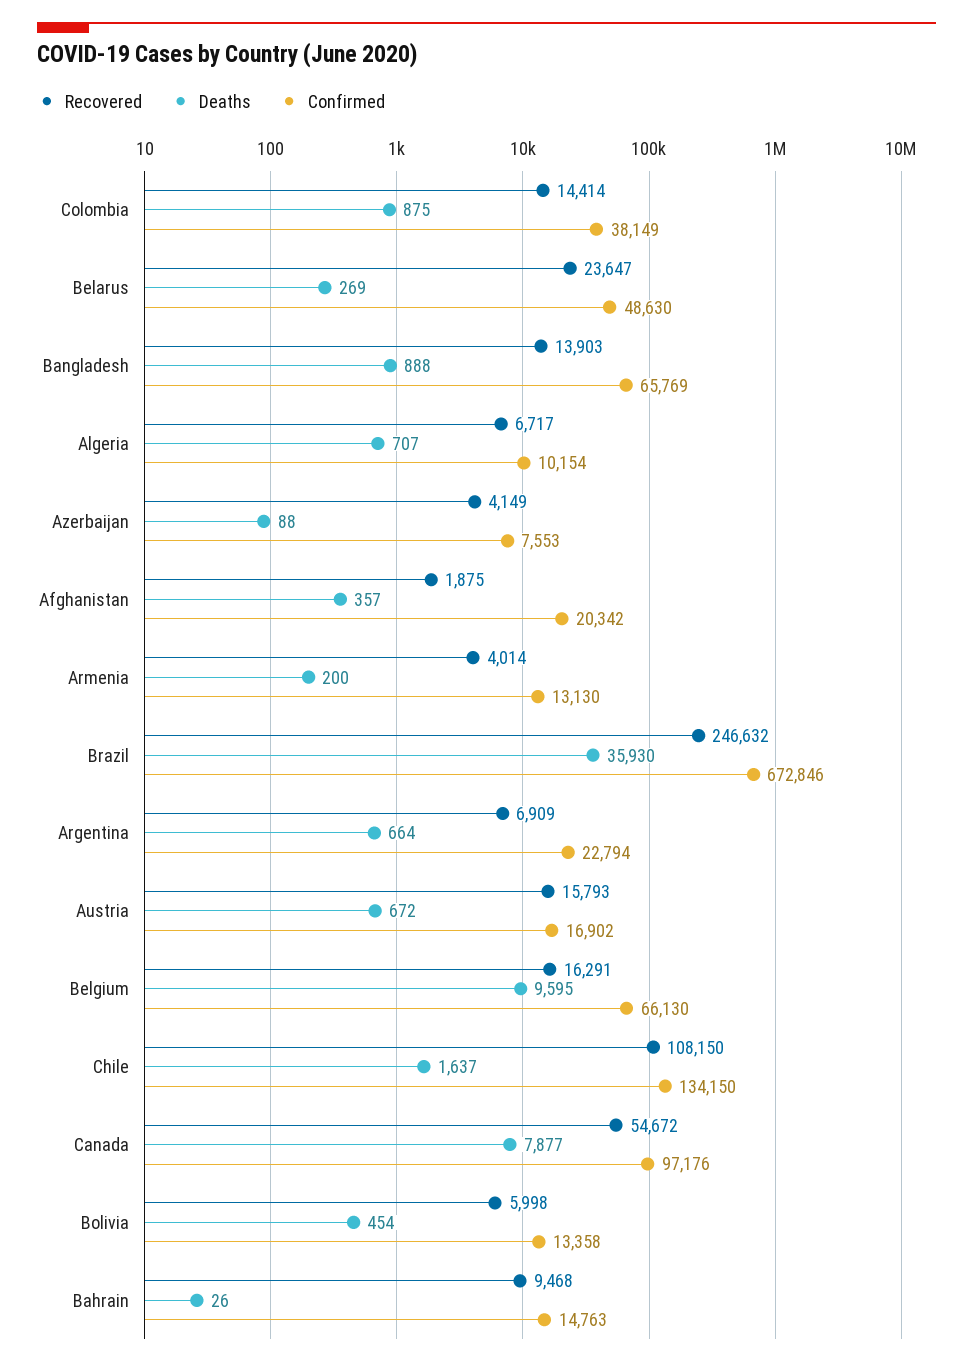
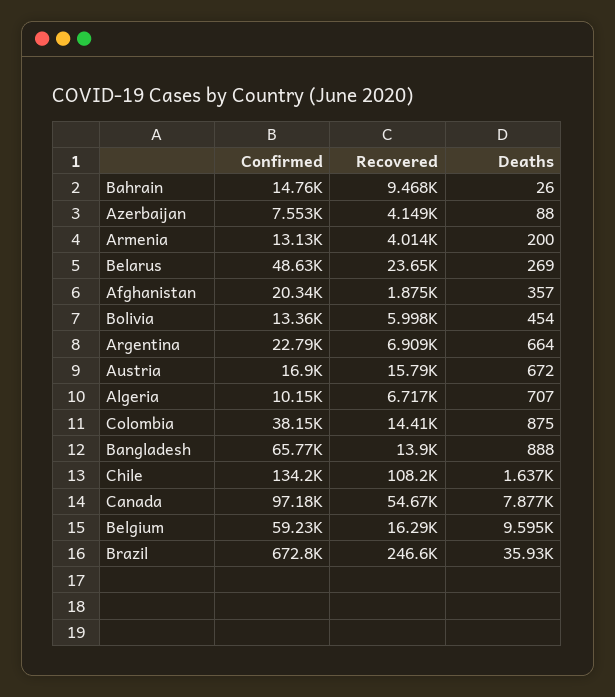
  {
    "Recovered": {
      "Colombia": 14414,
      "Belarus": 23647,
      "Bangladesh": 13903,
      "Algeria": 6717,
      "Azerbaijan": 4149,
      "Afghanistan": 1875,
      "Armenia": 4014,
      "Brazil": 246632,
      "Argentina": 6909,
      "Austria": 15793,
      "Belgium": 16291,
      "Chile": 108150,
      "Canada": 54672,
      "Bolivia": 5998,
      "Bahrain": 9468
    },
    "Deaths": {
      "Colombia": 875,
      "Belarus": 269,
      "Bangladesh": 888,
      "Algeria": 707,
      "Azerbaijan": 88,
      "Afghanistan": 357,
      "Armenia": 200,
      "Brazil": 35930,
      "Argentina": 664,
      "Austria": 672,
      "Belgium": 9595,
      "Chile": 1637,
      "Canada": 7877,
      "Bolivia": 454,
      "Bahrain": 26
    },
    "Confirmed": {
      "Colombia": 38149,
      "Belarus": 48630,
      "Bangladesh": 65769,
      "Algeria": 10154,
      "Azerbaijan": 7553,
      "Afghanistan": 20342,
      "Armenia": 13130,
      "Brazil": 672846,
      "Argentina": 22794,
      "Austria": 16902,
-     "Belgium": 66130,
+     "Belgium": 59230,
      "Chile": 134150,
      "Canada": 97176,
      "Bolivia": 13358,
      "Bahrain": 14763
    }
  }

